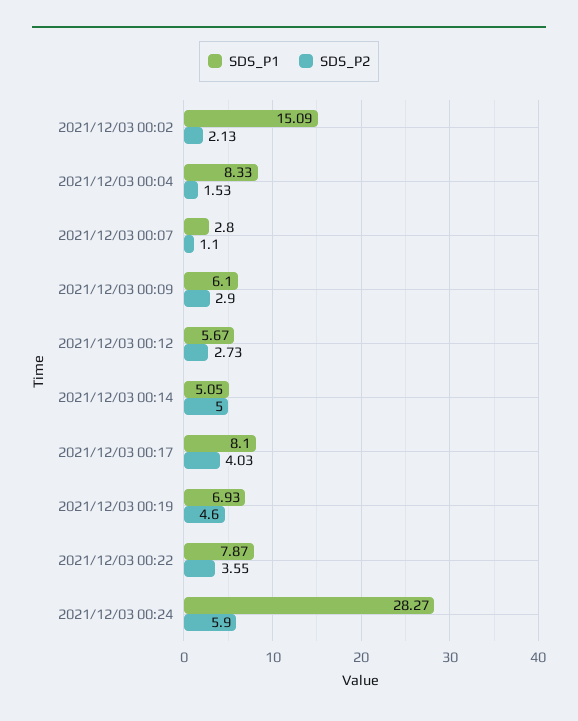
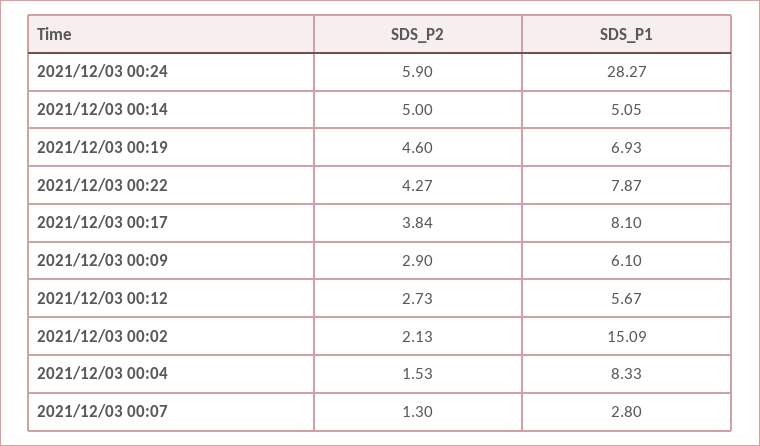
  {
    "SDS_P1": {
      "2021/12/03 00:02": 15.09,
      "2021/12/03 00:04": 8.33,
      "2021/12/03 00:07": 2.8,
      "2021/12/03 00:09": 6.1,
      "2021/12/03 00:12": 5.67,
      "2021/12/03 00:14": 5.05,
      "2021/12/03 00:17": 8.1,
      "2021/12/03 00:19": 6.93,
      "2021/12/03 00:22": 7.87,
      "2021/12/03 00:24": 28.27
    },
    "SDS_P2": {
      "2021/12/03 00:02": 2.13,
      "2021/12/03 00:04": 1.53,
-     "2021/12/03 00:07": 1.1,
+     "2021/12/03 00:07": 1.3,
      "2021/12/03 00:09": 2.9,
      "2021/12/03 00:12": 2.73,
      "2021/12/03 00:14": 5,
-     "2021/12/03 00:17": 4.03,
+     "2021/12/03 00:17": 3.84,
      "2021/12/03 00:19": 4.6,
-     "2021/12/03 00:22": 3.55,
+     "2021/12/03 00:22": 4.27,
      "2021/12/03 00:24": 5.9
    }
  }

